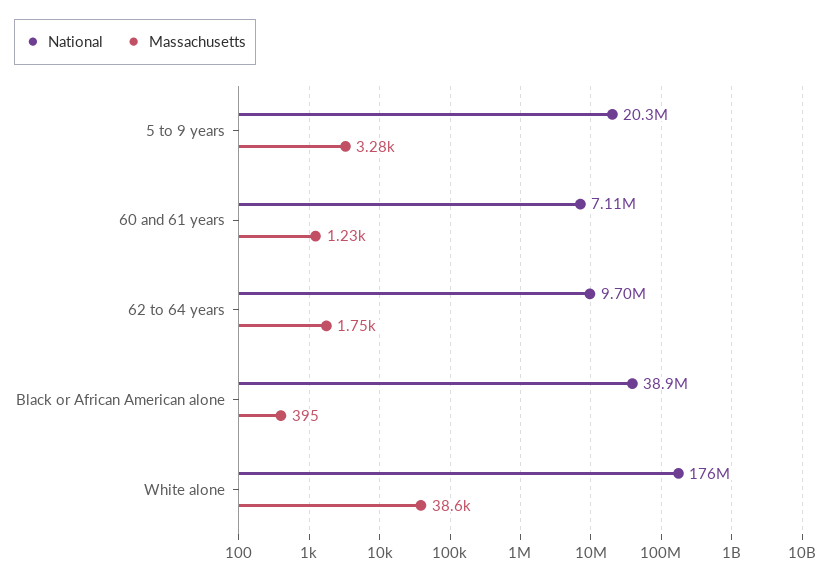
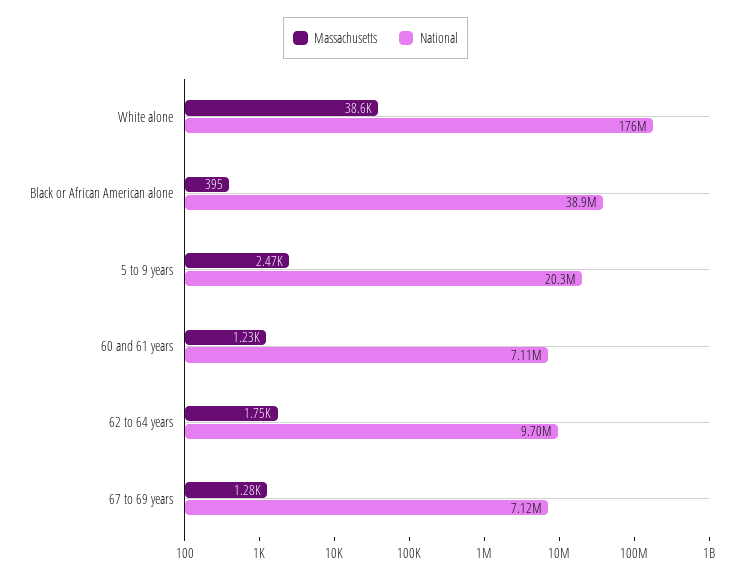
  {
    "National": {
      "5 to 9 years": 20300000,
      "60 and 61 years": 7110000,
      "62 to 64 years": 9700000,
      "Black or African American alone": 38900000,
-     "White alone": 176000000
+     "White alone": 176000000,
+     "67 to 69 years": 7120000
    },
    "Massachusetts": {
-     "5 to 9 years": 3280,
+     "5 to 9 years": 2470,
      "60 and 61 years": 1230,
      "62 to 64 years": 1750,
      "Black or African American alone": 395,
-     "White alone": 38600
+     "White alone": 38600,
+     "67 to 69 years": 1280
    }
  }

